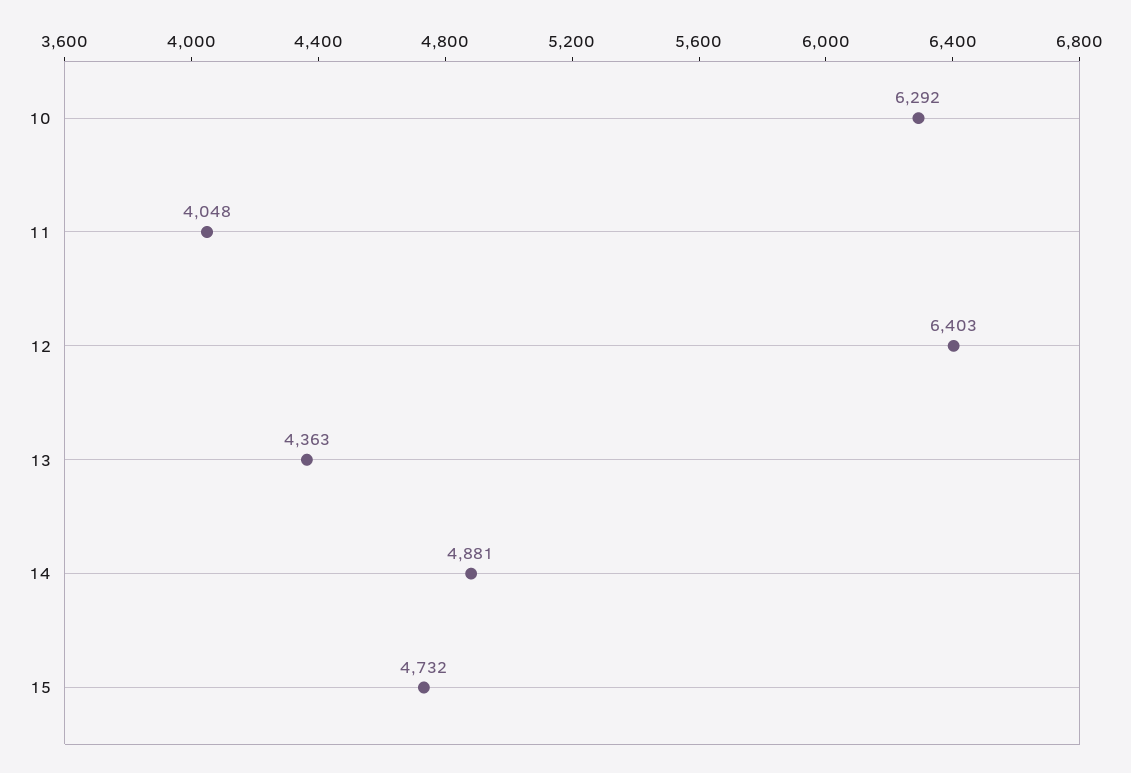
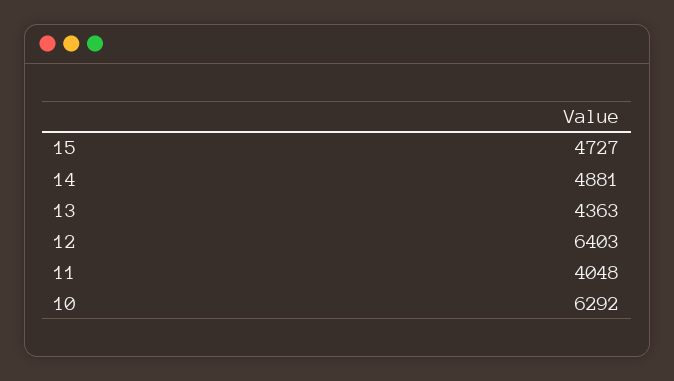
  {
    "10": 6292,
    "11": 4048,
    "12": 6403,
    "13": 4363,
    "14": 4881,
-   "15": 4732
+   "15": 4727
  }

